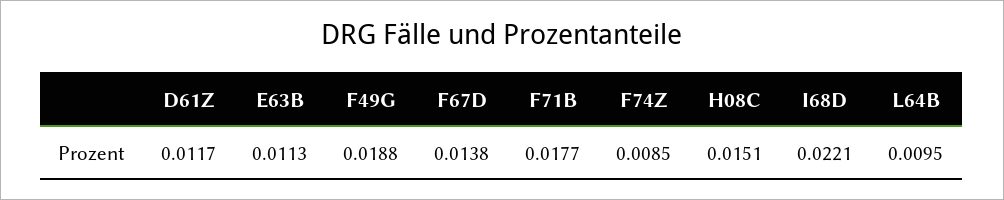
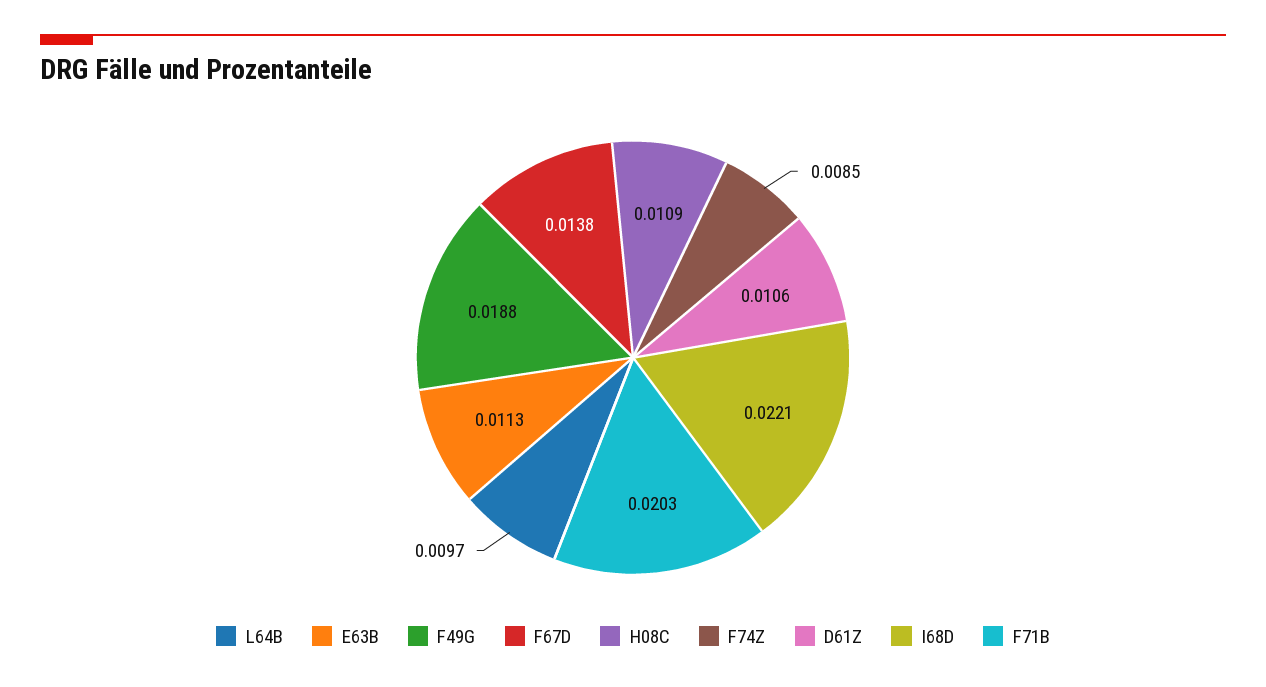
  {
-   "D61Z": 0.0117,
+   "D61Z": 0.0106,
    "E63B": 0.0113,
    "F49G": 0.0188,
    "F67D": 0.0138,
-   "F71B": 0.0177,
+   "F71B": 0.0203,
    "F74Z": 0.0085,
-   "H08C": 0.0151,
+   "H08C": 0.0109,
    "I68D": 0.0221,
-   "L64B": 0.0095
+   "L64B": 0.0097
  }

